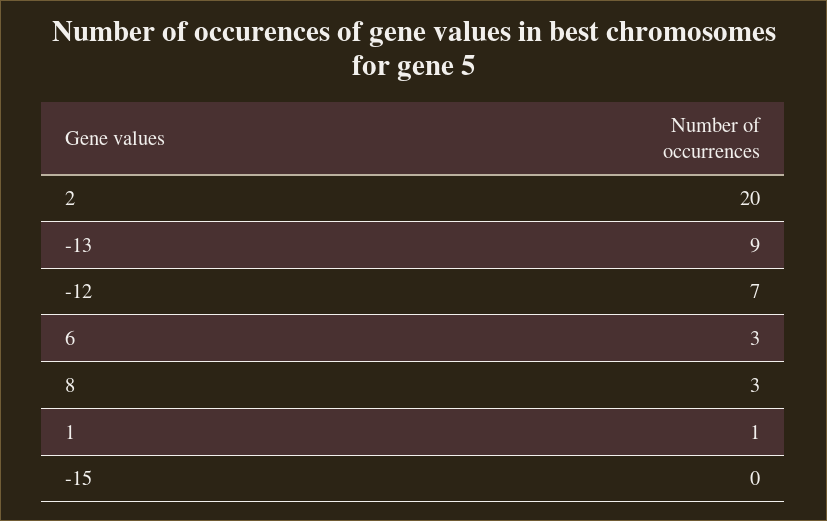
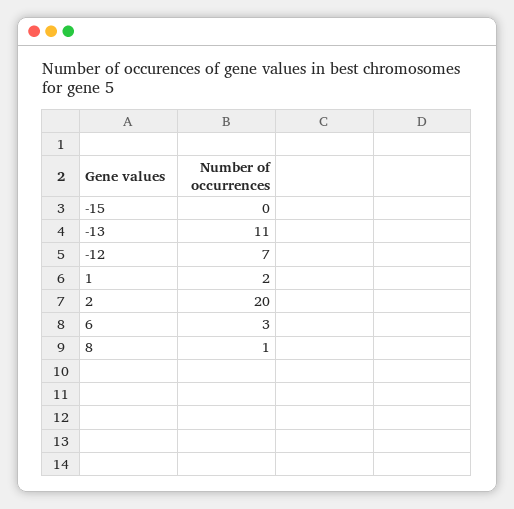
  {
    "2": 20,
-   "-13": 9,
+   "-13": 11,
    "-12": 7,
    "6": 3,
-   "8": 3,
+   "8": 1,
-   "1": 1,
+   "1": 2,
    "-15": 0
  }

